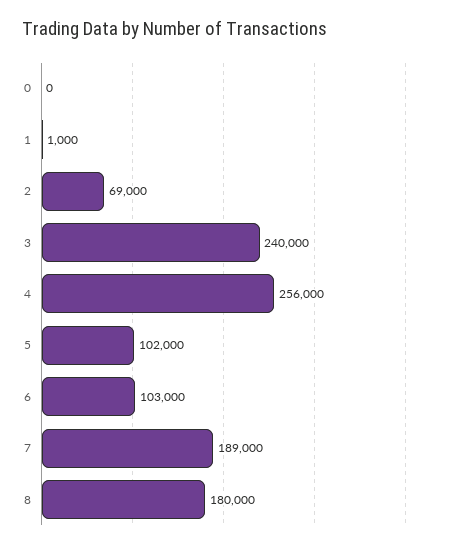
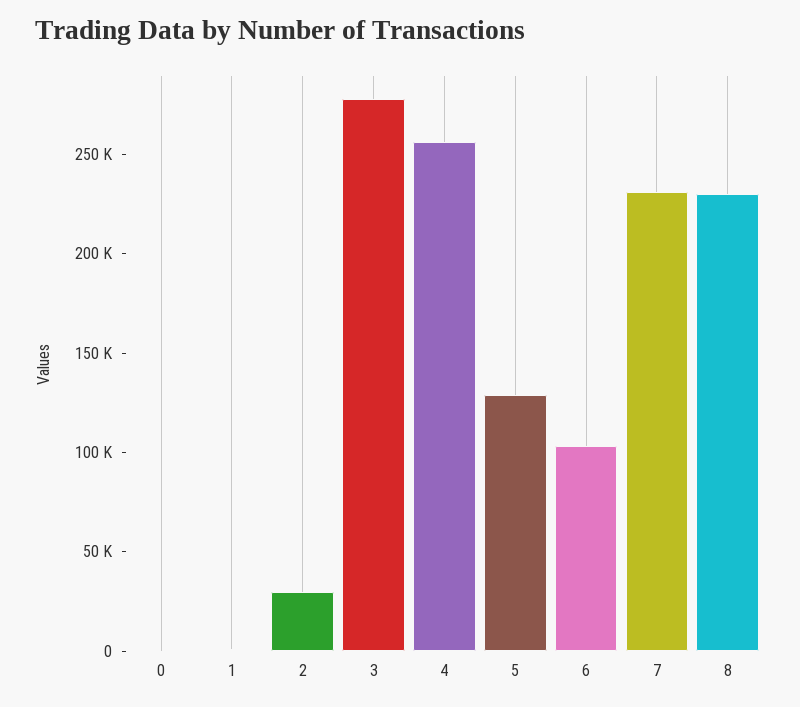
  {
    "0": 0,
    "1": 1000,
-   "2": 69000,
+   "2": 30000,
-   "3": 240000,
+   "3": 280000,
    "4": 256000,
-   "5": 102000,
+   "5": 130000,
    "6": 103000,
-   "7": 189000,
+   "7": 230000,
-   "8": 180000
+   "8": 230000
  }

